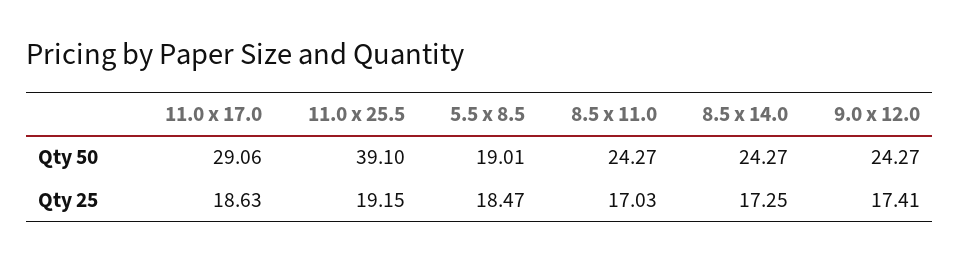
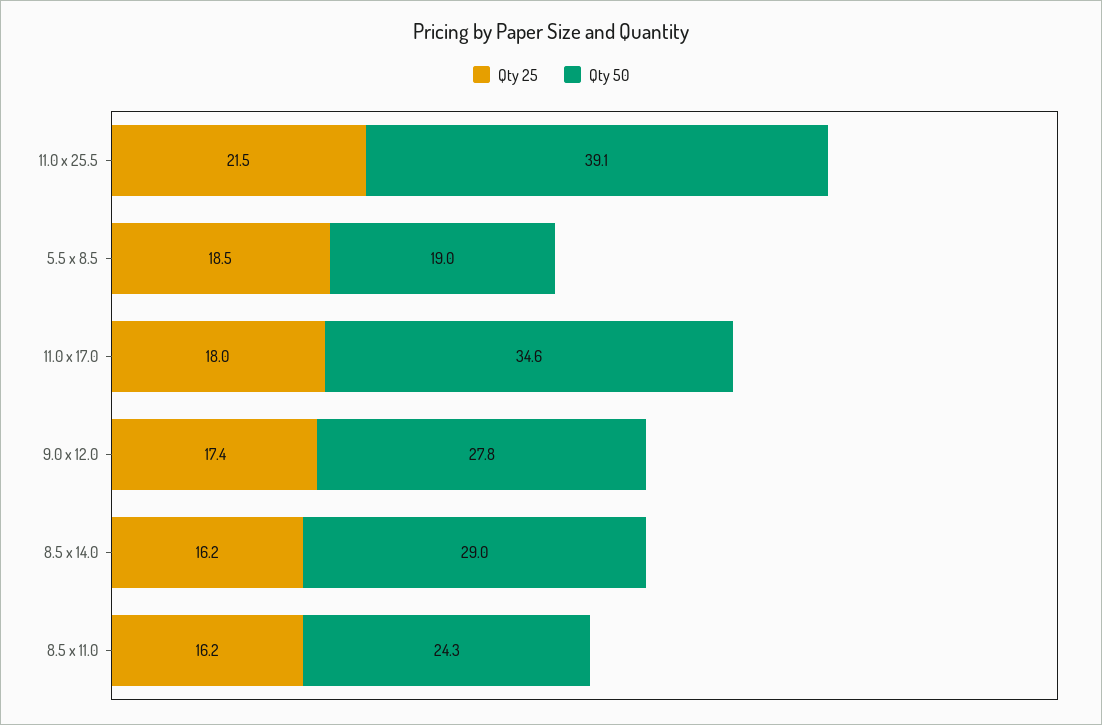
  {
    "Qty 50": {
-     "11.0 x 17.0": 29.06,
+     "11.0 x 17.0": 34.6,
      "11.0 x 25.5": 39.1,
      "5.5 x 8.5": 19.01,
      "8.5 x 11.0": 24.27,
-     "8.5 x 14.0": 24.27,
+     "8.5 x 14.0": 29,
-     "9.0 x 12.0": 24.27
+     "9.0 x 12.0": 27.8
    },
    "Qty 25": {
-     "11.0 x 17.0": 18.63,
+     "11.0 x 17.0": 18,
-     "11.0 x 25.5": 19.15,
+     "11.0 x 25.5": 21.5,
      "5.5 x 8.5": 18.47,
-     "8.5 x 11.0": 17.03,
+     "8.5 x 11.0": 16.2,
-     "8.5 x 14.0": 17.25,
+     "8.5 x 14.0": 16.2,
      "9.0 x 12.0": 17.41
    }
  }

